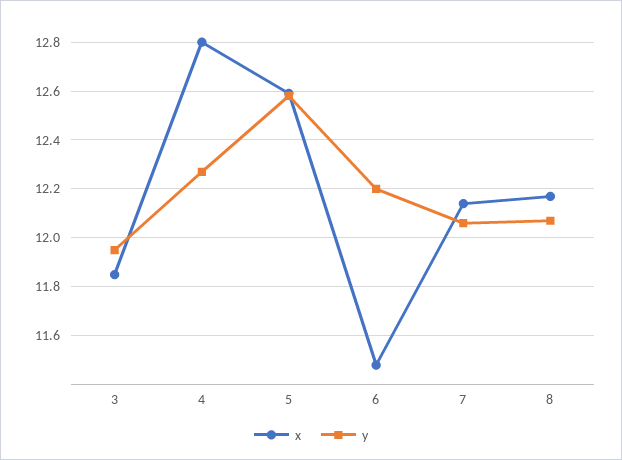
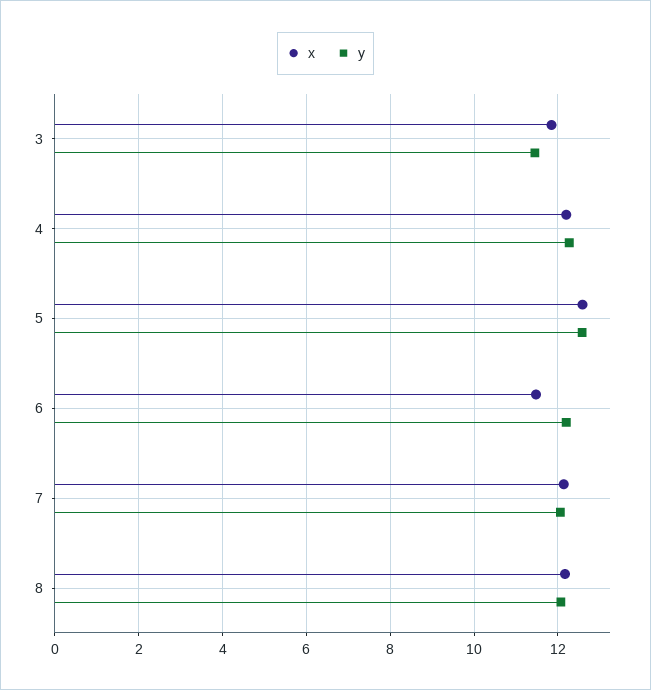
  {
    "x": {
      "3": 11.85,
-     "4": 12.8,
+     "4": 12.2,
      "5": 12.6,
      "6": 11.5,
      "7": 12.15,
      "8": 12.15
    },
    "y": {
-     "3": 11.95,
+     "3": 11.4,
      "4": 12.25,
      "5": 12.6,
      "6": 12.2,
      "7": 12.05,
      "8": 12.05
    }
  }

